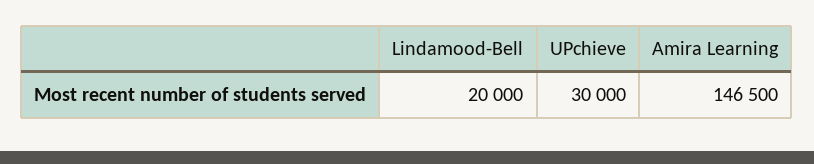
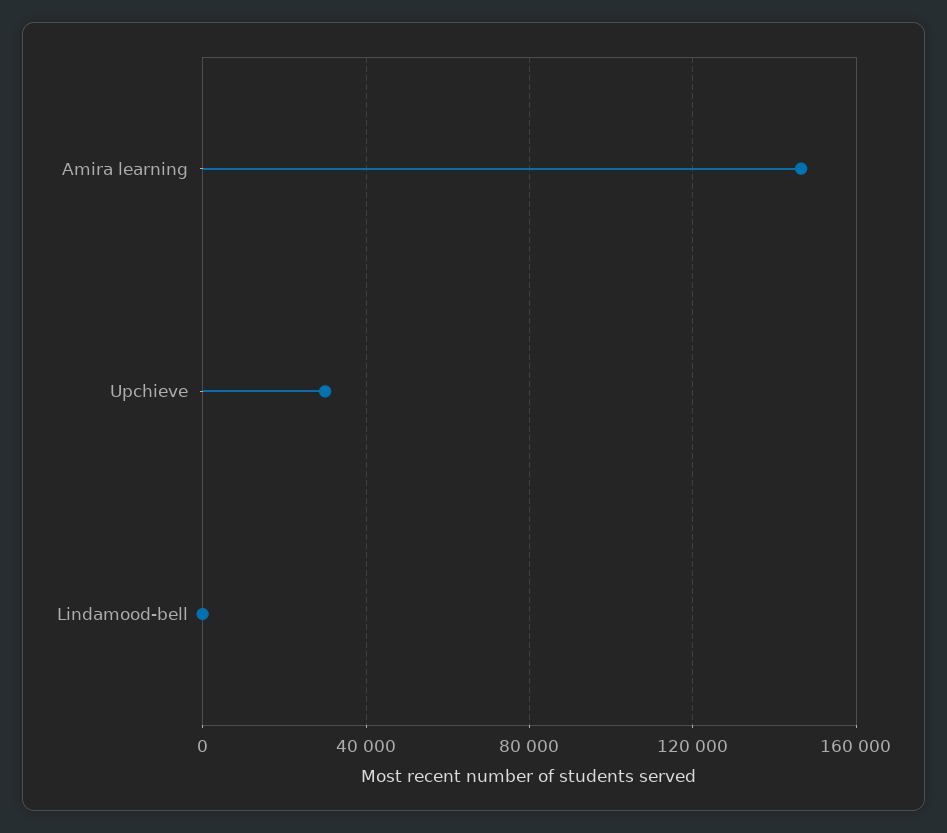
  {
-   "Lindamood-Bell": 20000,
+   "Lindamood-Bell": 0,
    "UPchieve": 30000,
    "Amira Learning": 146500
  }

